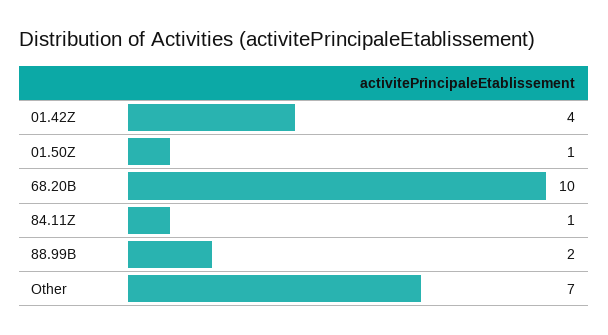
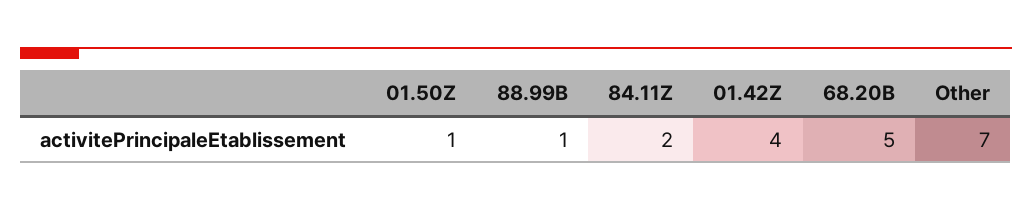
  {
    "01.42Z": 4,
    "01.50Z": 1,
-   "68.20B": 10,
+   "68.20B": 5,
-   "84.11Z": 1,
+   "84.11Z": 2,
-   "88.99B": 2,
+   "88.99B": 1,
    "Other": 7
  }

